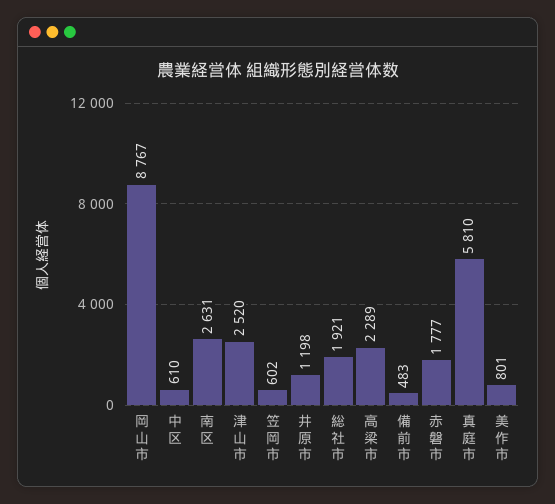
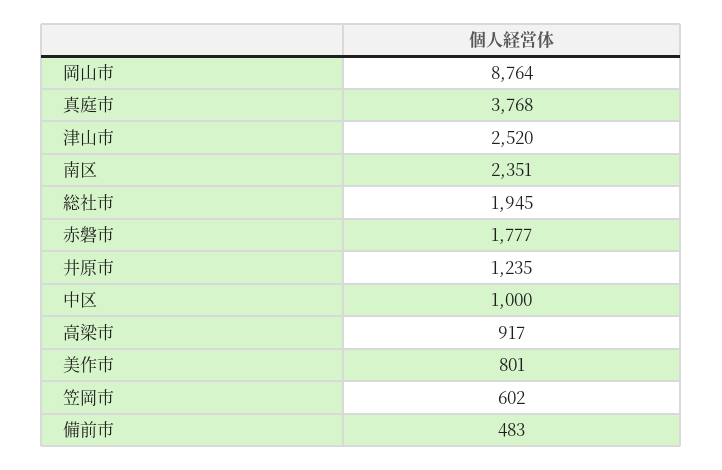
  {
-   "岡山市": 8767,
+   "岡山市": 8764,
-   "中区": 610,
+   "中区": 1000,
-   "南区": 2631,
+   "南区": 2351,
    "津山市": 2520,
    "笠岡市": 602,
-   "井原市": 1198,
+   "井原市": 1235,
-   "総社市": 1921,
+   "総社市": 1945,
-   "高梁市": 2289,
+   "高梁市": 917,
    "備前市": 483,
    "赤磐市": 1777,
-   "真庭市": 5810,
+   "真庭市": 3768,
    "美作市": 801
  }

